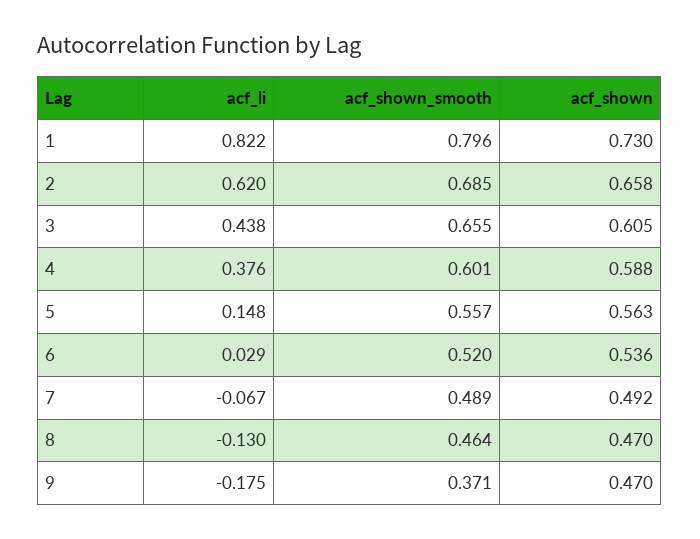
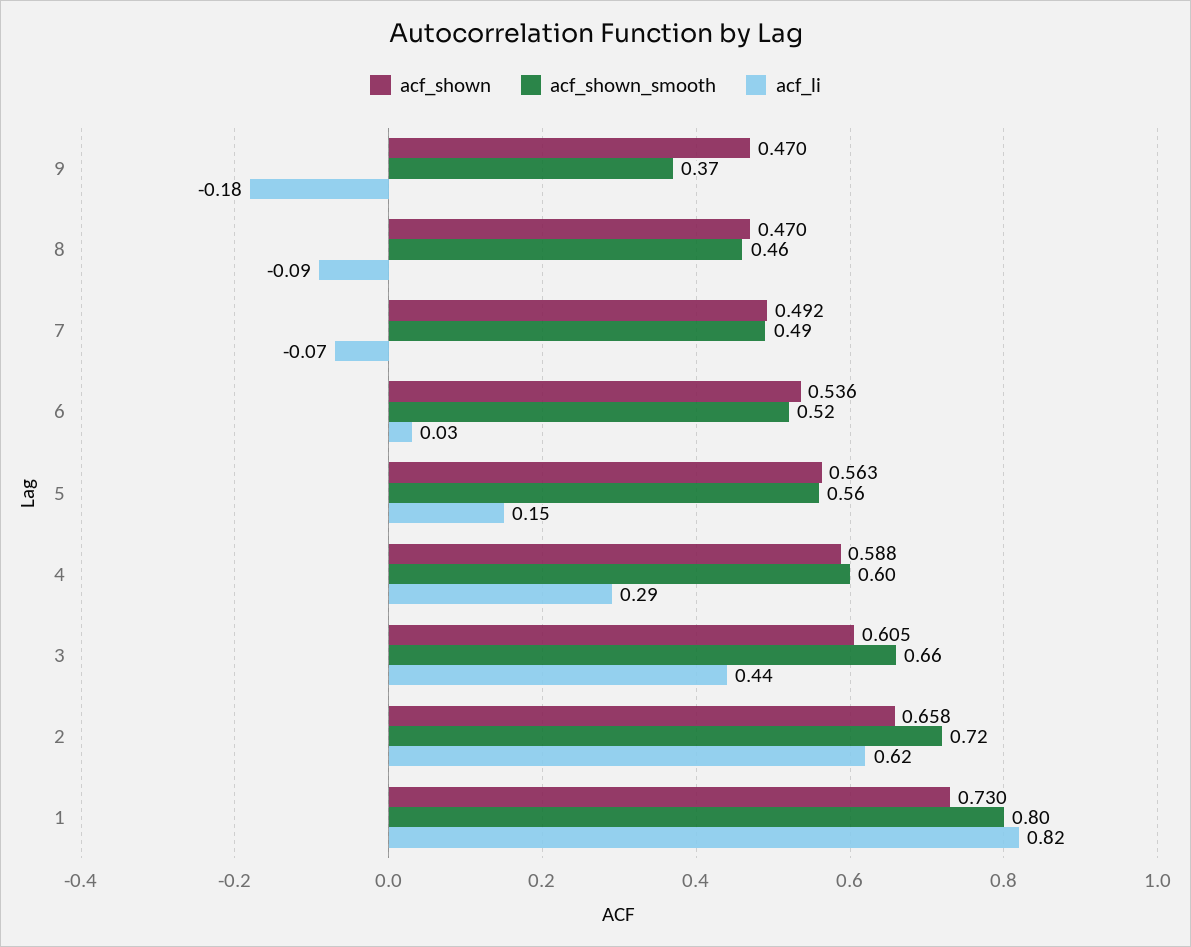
  {
    "acf_li": {
      "1": 0.822,
      "2": 0.62,
      "3": 0.438,
-     "4": 0.376,
+     "4": 0.29,
      "5": 0.148,
      "6": 0.029,
      "7": -0.067,
-     "8": -0.13,
+     "8": -0.09,
      "9": -0.175
    },
    "acf_shown_smooth": {
      "1": 0.796,
-     "2": 0.685,
+     "2": 0.72,
      "3": 0.655,
      "4": 0.601,
      "5": 0.557,
      "6": 0.52,
      "7": 0.489,
      "8": 0.464,
      "9": 0.371
    },
    "acf_shown": {
      "1": 0.73,
      "2": 0.658,
      "3": 0.605,
      "4": 0.588,
      "5": 0.563,
      "6": 0.536,
      "7": 0.492,
      "8": 0.47,
      "9": 0.47
    }
  }

